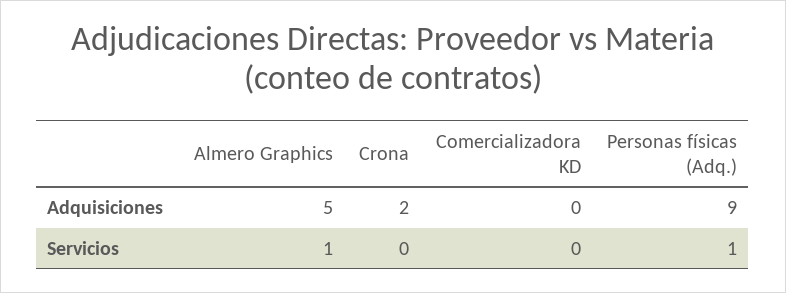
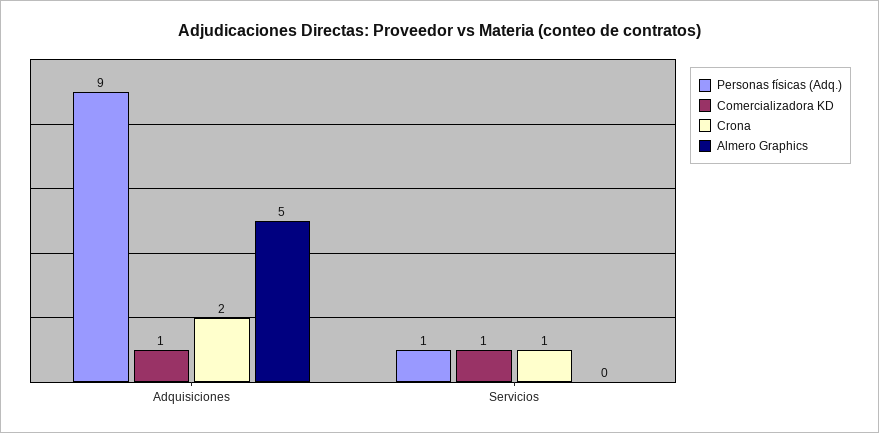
  {
    "Almero Graphics": {
      "Adquisiciones": 5,
-     "Servicios": 1
+     "Servicios": 0
    },
    "Crona": {
      "Adquisiciones": 2,
-     "Servicios": 0
+     "Servicios": 1
    },
    "Comercializadora KD": {
-     "Adquisiciones": 0,
+     "Adquisiciones": 1,
-     "Servicios": 0
+     "Servicios": 1
    },
    "Personas físicas (Adq.)": {
      "Adquisiciones": 9,
      "Servicios": 1
    }
  }

